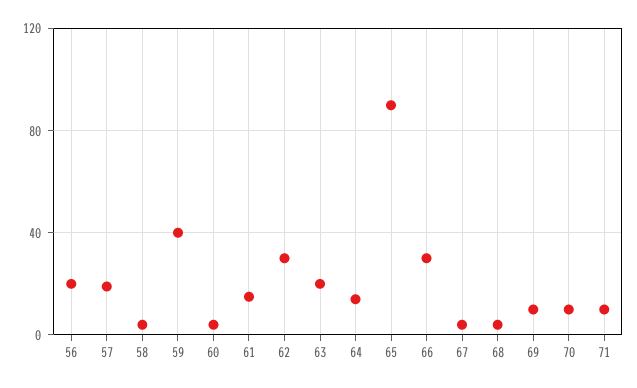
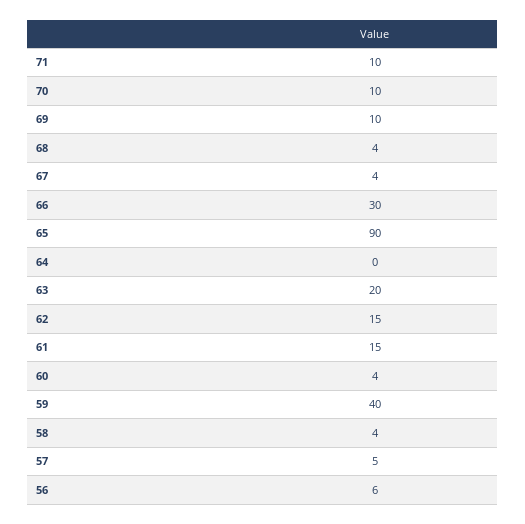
  {
-   "56": 20,
+   "56": 6,
-   "57": 20,
+   "57": 5,
    "58": 4,
    "59": 40,
    "60": 4,
    "61": 15,
-   "62": 30,
+   "62": 15,
    "63": 20,
-   "64": 15,
+   "64": 0,
    "65": 90,
    "66": 30,
    "67": 4,
    "68": 4,
    "69": 10,
    "70": 10,
    "71": 10
  }

